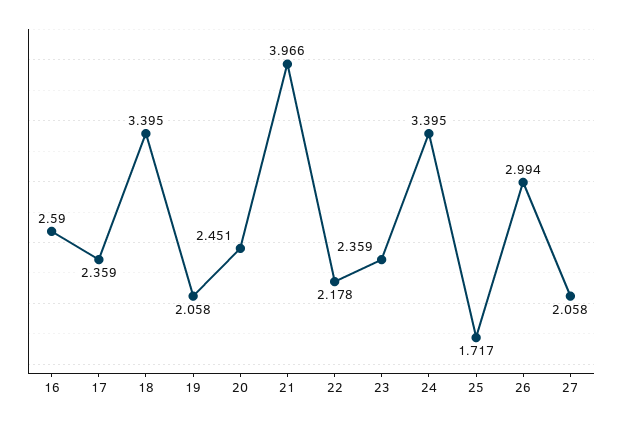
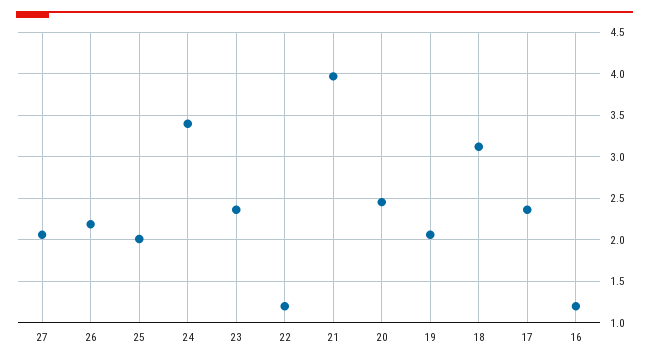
  {
-   "16": 2.59,
+   "16": 1.2,
    "17": 2.359,
-   "18": 3.395,
+   "18": 3.1,
    "19": 2.058,
    "20": 2.451,
    "21": 3.966,
-   "22": 2.178,
+   "22": 1.2,
    "23": 2.359,
    "24": 3.395,
-   "25": 1.717,
+   "25": 2,
-   "26": 2.994,
+   "26": 2.2,
    "27": 2.058
  }

